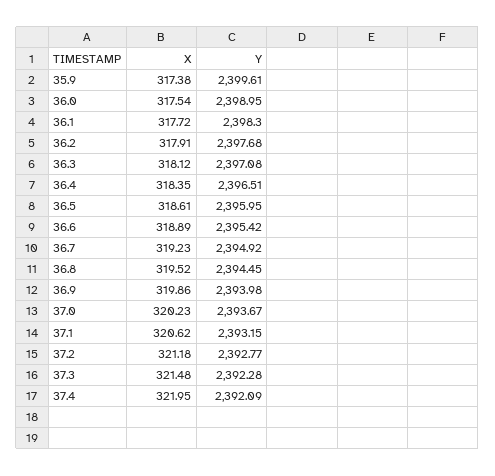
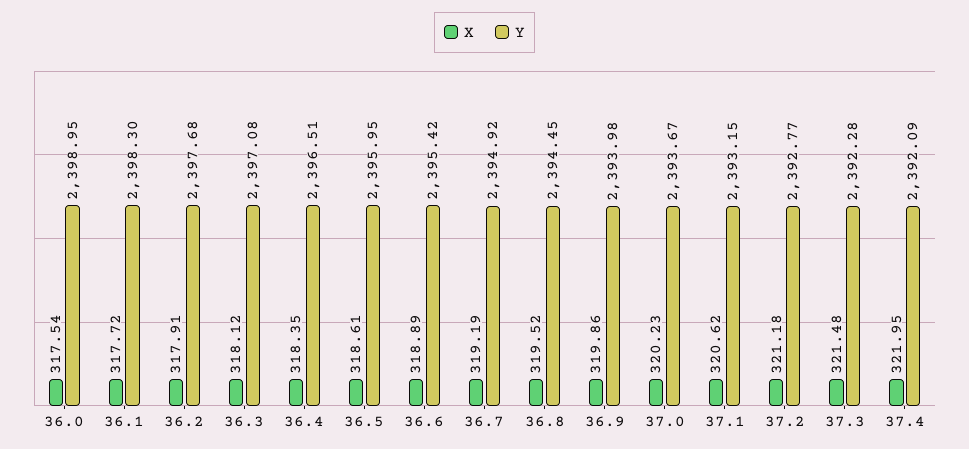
  {
    "X": {
-     "35.9": 317.38,
      "36.0": 317.54,
      "36.1": 317.72,
      "36.2": 317.91,
      "36.3": 318.12,
      "36.4": 318.35,
      "36.5": 318.61,
      "36.6": 318.89,
-     "36.7": 319.23,
+     "36.7": 319.19,
      "36.8": 319.52,
      "36.9": 319.86,
      "37.0": 320.23,
      "37.1": 320.62,
      "37.2": 321.18,
      "37.3": 321.48,
      "37.4": 321.95
    },
    "Y": {
-     "35.9": 2399.61,
      "36.0": 2398.95,
      "36.1": 2398.3,
      "36.2": 2397.68,
      "36.3": 2397.08,
      "36.4": 2396.51,
      "36.5": 2395.95,
      "36.6": 2395.42,
      "36.7": 2394.92,
      "36.8": 2394.45,
      "36.9": 2393.98,
      "37.0": 2393.67,
      "37.1": 2393.15,
      "37.2": 2392.77,
      "37.3": 2392.28,
      "37.4": 2392.09
    }
  }

